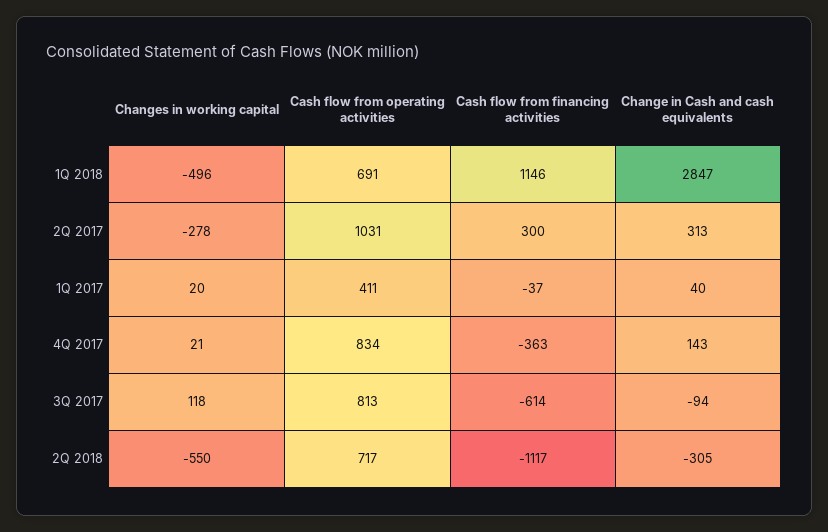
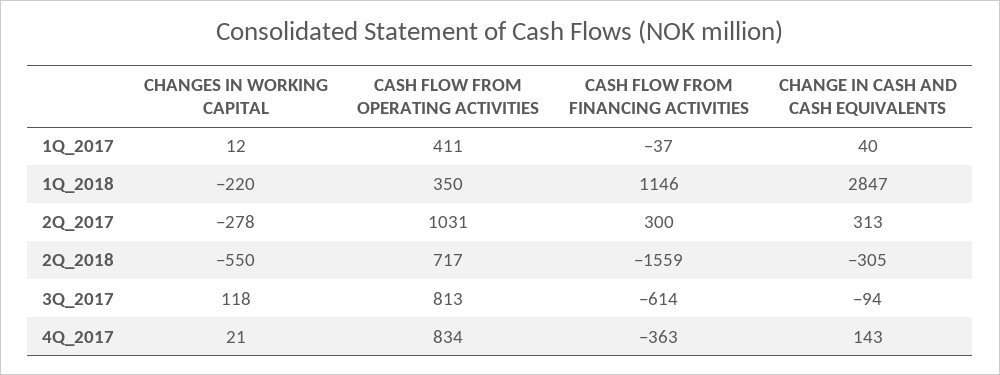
  {
    "Changes in working capital": {
-     "1Q 2018": -496,
+     "1Q 2018": -220,
      "2Q 2017": -278,
-     "1Q 2017": 20,
+     "1Q 2017": 12,
      "4Q 2017": 21,
      "3Q 2017": 118,
      "2Q 2018": -550
    },
    "Cash flow from operating activities": {
-     "1Q 2018": 691,
+     "1Q 2018": 350,
      "2Q 2017": 1031,
      "1Q 2017": 411,
      "4Q 2017": 834,
      "3Q 2017": 813,
      "2Q 2018": 717
    },
    "Cash flow from financing activities": {
      "1Q 2018": 1146,
      "2Q 2017": 300,
      "1Q 2017": -37,
      "4Q 2017": -363,
      "3Q 2017": -614,
-     "2Q 2018": -1117
+     "2Q 2018": -1559
    },
    "Change in Cash and cash equivalents": {
      "1Q 2018": 2847,
      "2Q 2017": 313,
      "1Q 2017": 40,
      "4Q 2017": 143,
      "3Q 2017": -94,
      "2Q 2018": -305
    }
  }

